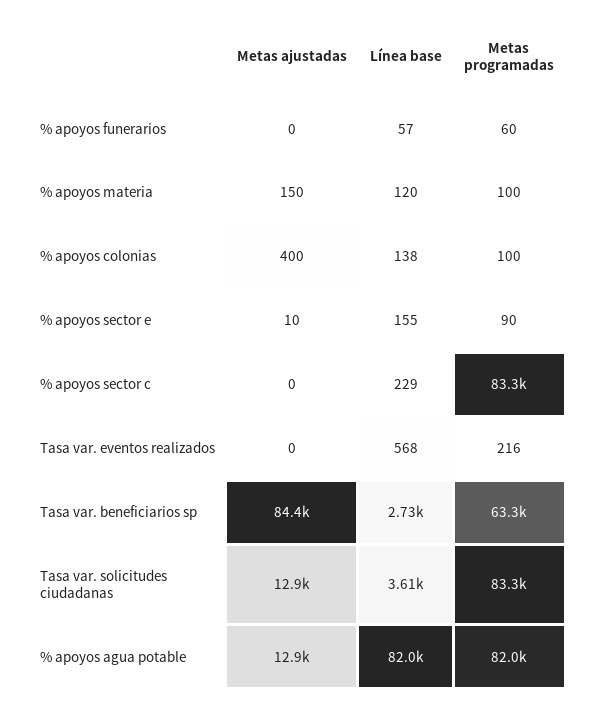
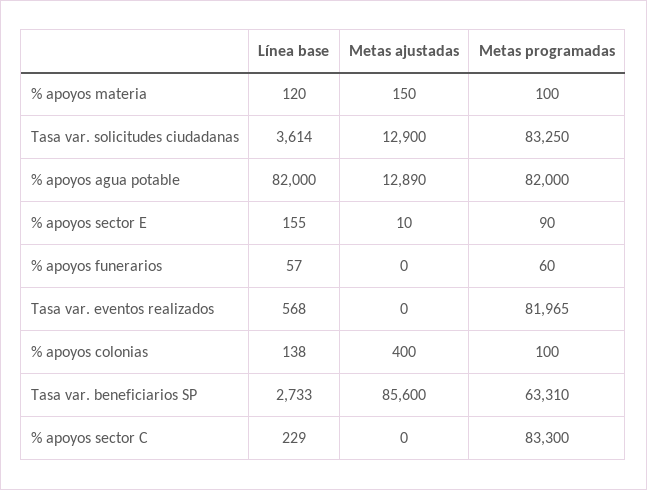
  {
    "Metas ajustadas": {
      "% apoyos funerarios": 0,
      "% apoyos materia": 150,
      "% apoyos colonias": 400,
      "% apoyos sector e": 10,
      "% apoyos sector c": 0,
      "Tasa var. eventos realizados": 0,
-     "Tasa var. beneficiarios sp": 84400,
+     "Tasa var. beneficiarios sp": 85600,
      "Tasa var. solicitudes ciudadanas": 12900,
      "% apoyos agua potable": 12890
    },
    "Línea base": {
      "% apoyos funerarios": 57,
      "% apoyos materia": 120,
      "% apoyos colonias": 138,
      "% apoyos sector e": 155,
      "% apoyos sector c": 229,
      "Tasa var. eventos realizados": 568,
      "Tasa var. beneficiarios sp": 2733,
      "Tasa var. solicitudes ciudadanas": 3614,
      "% apoyos agua potable": 82000
    },
    "Metas programadas": {
      "% apoyos funerarios": 60,
      "% apoyos materia": 100,
      "% apoyos colonias": 100,
      "% apoyos sector e": 90,
      "% apoyos sector c": 83300,
-     "Tasa var. eventos realizados": 216,
+     "Tasa var. eventos realizados": 81965,
      "Tasa var. beneficiarios sp": 63310,
      "Tasa var. solicitudes ciudadanas": 83250,
      "% apoyos agua potable": 82000
    }
  }

